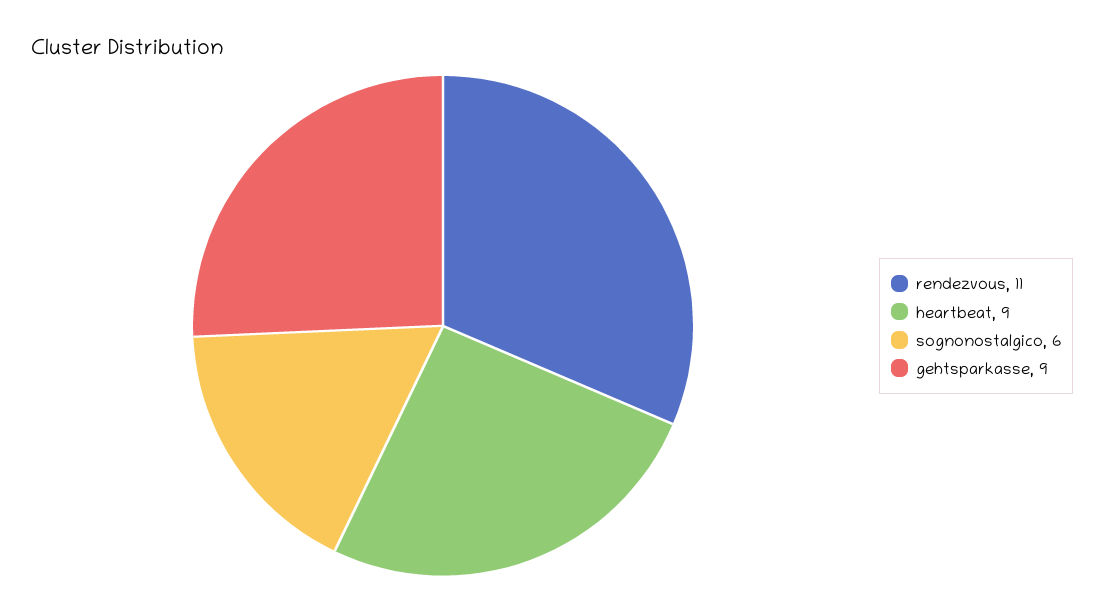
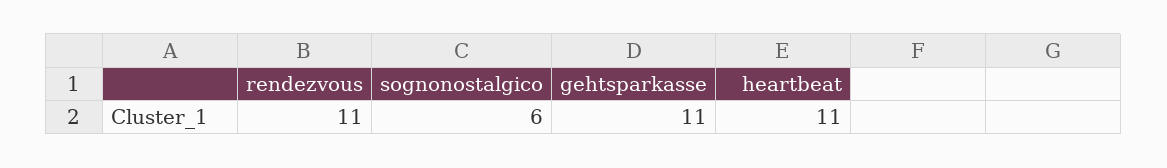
  {
    "rendezvous": 11,
-   "heartbeat": 9,
+   "heartbeat": 11,
    "sognonostalgico": 6,
-   "gehtsparkasse": 9
+   "gehtsparkasse": 11
  }

